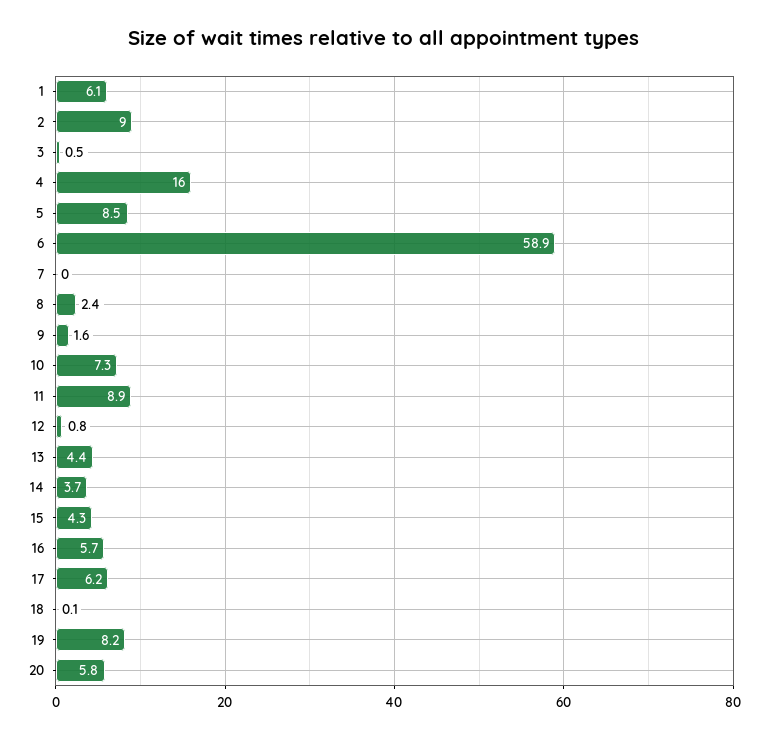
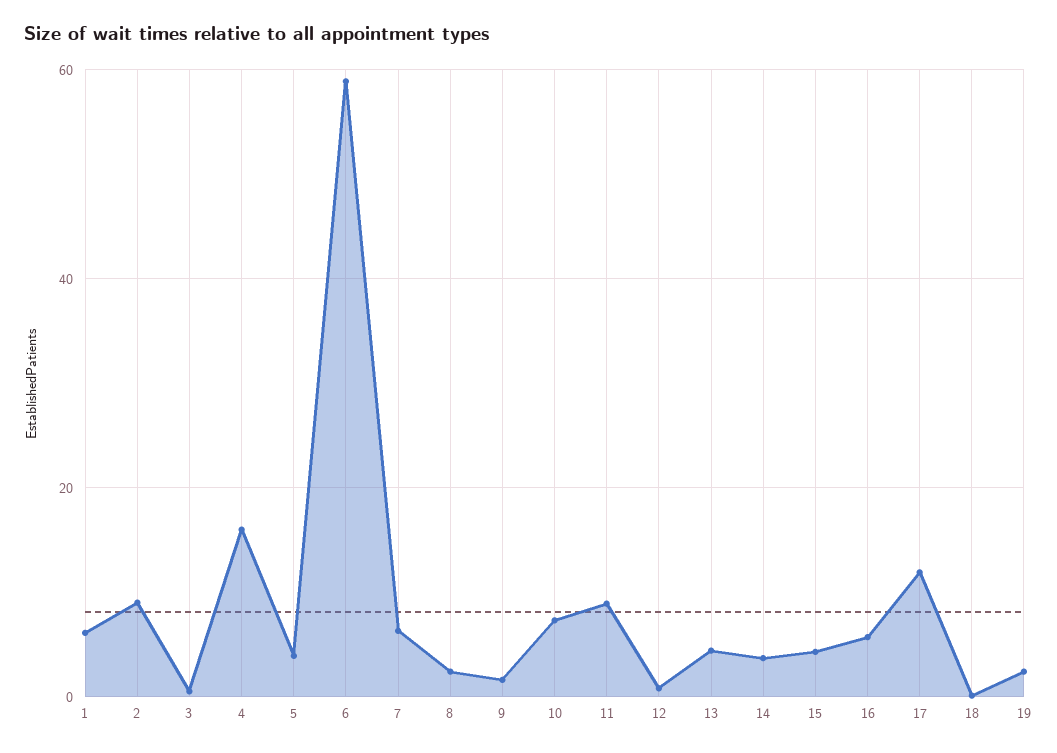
  {
    "1": 6.1,
    "2": 9,
    "3": 0.5,
    "4": 16,
-   "5": 8.5,
+   "5": 4,
    "6": 58.9,
-   "7": 0,
+   "7": 6,
    "8": 2.4,
    "9": 1.6,
    "10": 7.3,
    "11": 8.9,
    "12": 0.8,
    "13": 4.4,
    "14": 3.7,
    "15": 4.3,
    "16": 5.7,
-   "17": 6.2,
+   "17": 12,
    "18": 0.1,
-   "19": 8.2,
+   "19": 2
-   "20": 5.8
  }

